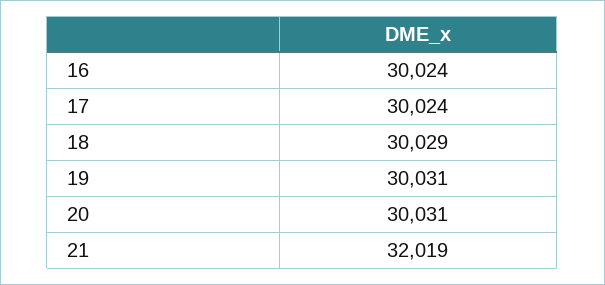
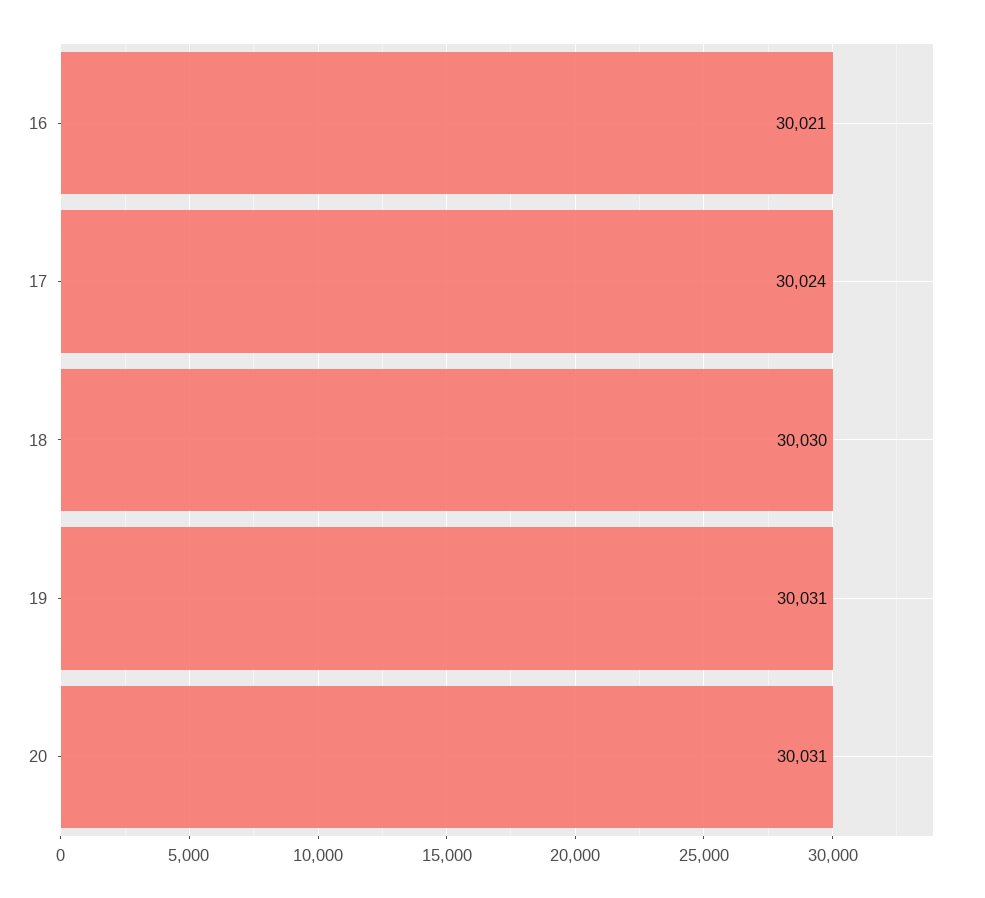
  {
-   "16": 30024,
+   "16": 30021,
    "17": 30024,
-   "18": 30029,
+   "18": 30030,
    "19": 30031,
-   "20": 30031,
+   "20": 30031
-   "21": 32019
  }

